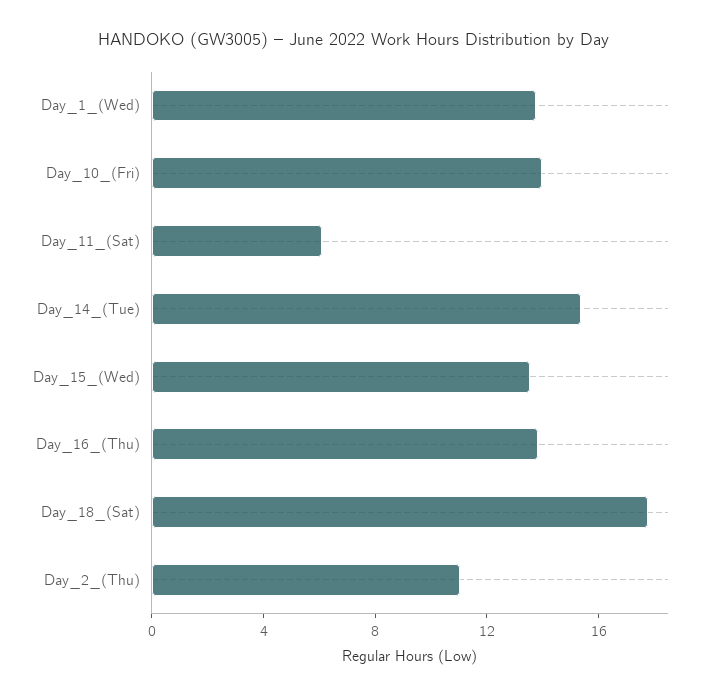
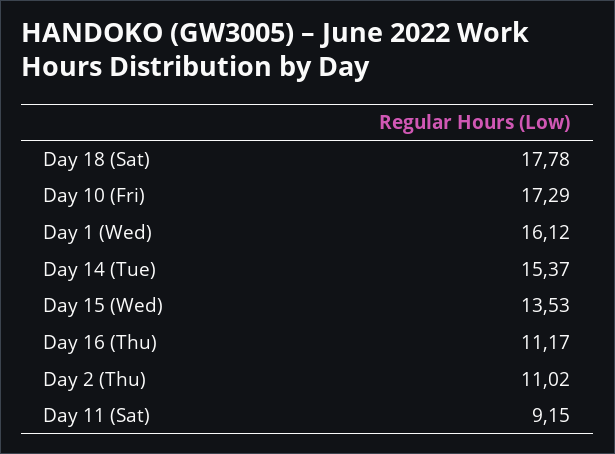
  {
-   "Day_1_(Wed)": 14,
+   "Day_1_(Wed)": 16.12,
-   "Day_10_(Fri)": 14,
+   "Day_10_(Fri)": 17.29,
-   "Day_11_(Sat)": 6,
+   "Day_11_(Sat)": 9.15,
    "Day_14_(Tue)": 15.37,
    "Day_15_(Wed)": 13.53,
-   "Day_16_(Thu)": 14,
+   "Day_16_(Thu)": 11.17,
    "Day_18_(Sat)": 17.78,
    "Day_2_(Thu)": 11.02
  }

